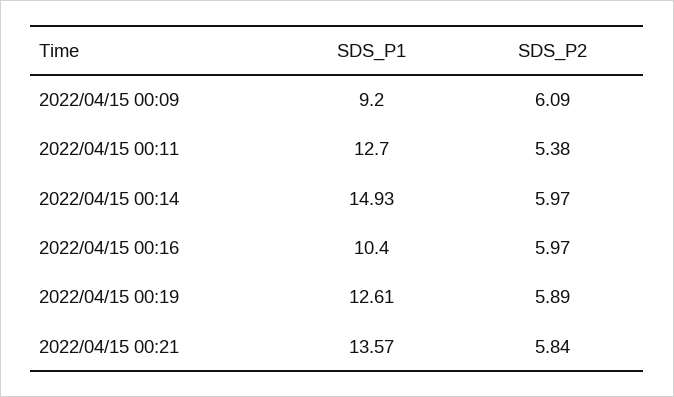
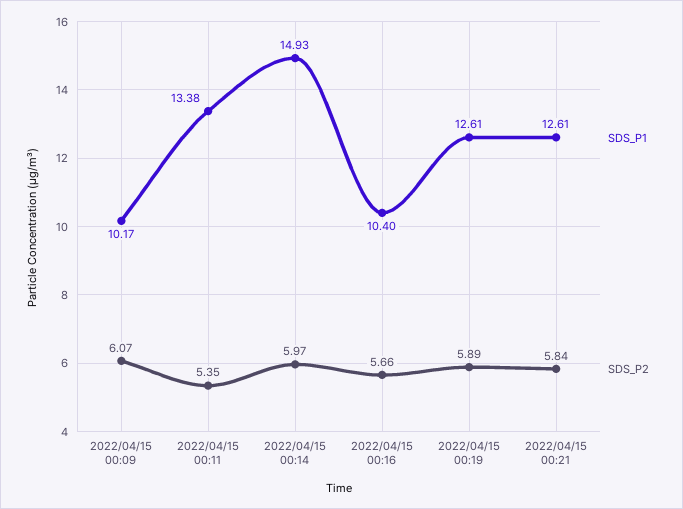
  {
    "SDS_P1": {
-     "2022/04/15 00:09": 9.2,
+     "2022/04/15 00:09": 10.17,
-     "2022/04/15 00:11": 12.7,
+     "2022/04/15 00:11": 13.38,
      "2022/04/15 00:14": 14.93,
      "2022/04/15 00:16": 10.4,
      "2022/04/15 00:19": 12.61,
-     "2022/04/15 00:21": 13.57
+     "2022/04/15 00:21": 12.61
    },
    "SDS_P2": {
-     "2022/04/15 00:09": 6.09,
+     "2022/04/15 00:09": 6.07,
-     "2022/04/15 00:11": 5.38,
+     "2022/04/15 00:11": 5.35,
      "2022/04/15 00:14": 5.97,
-     "2022/04/15 00:16": 5.97,
+     "2022/04/15 00:16": 5.66,
      "2022/04/15 00:19": 5.89,
      "2022/04/15 00:21": 5.84
    }
  }

